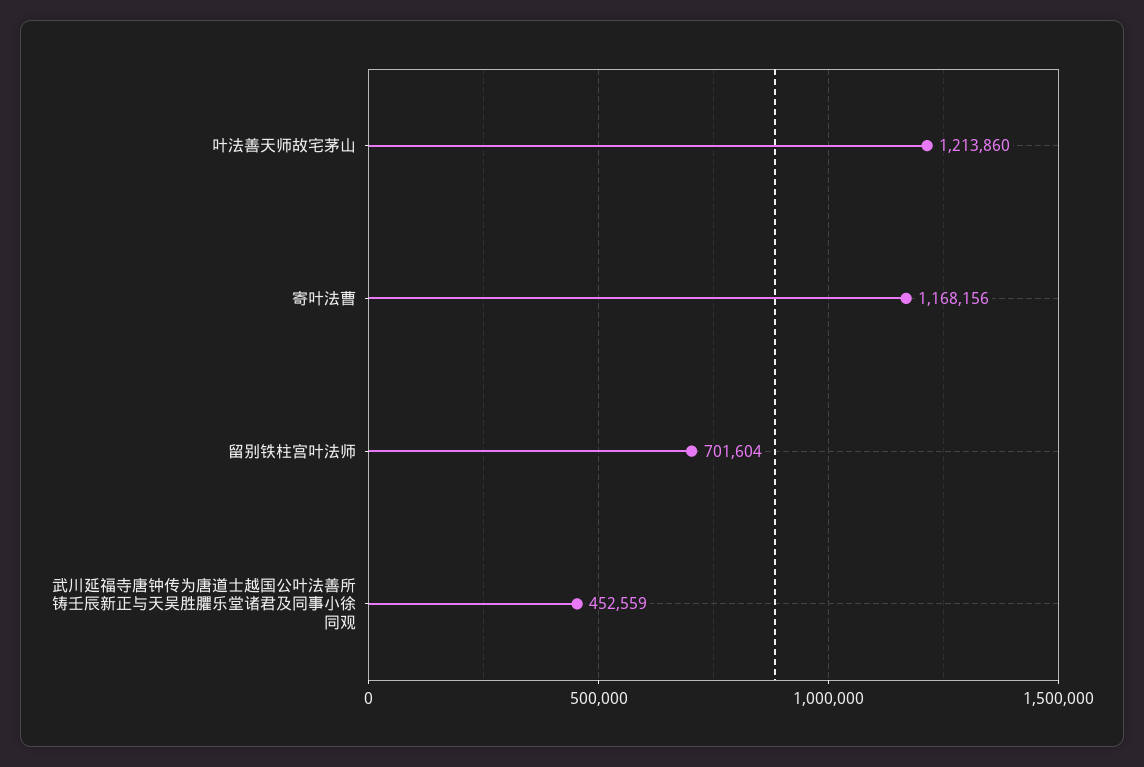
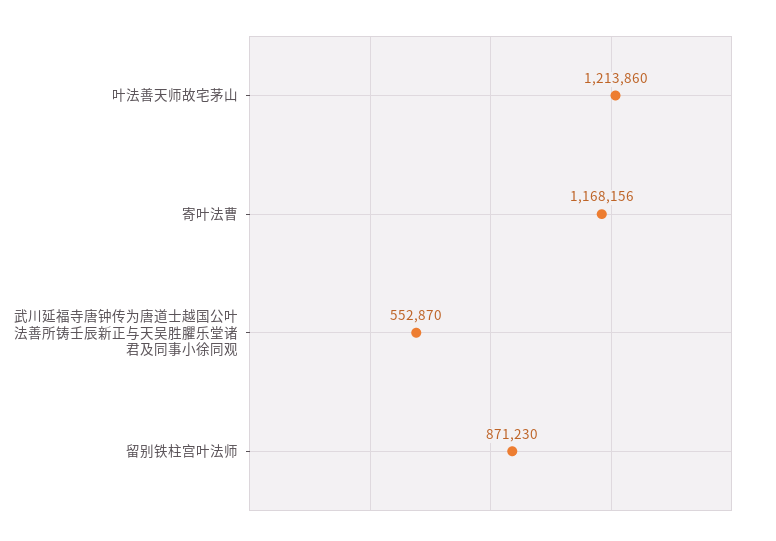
  {
    "叶法善天师故宅茅山": 1213860,
    "寄叶法曹": 1168156,
-   "留别铁柱宫叶法师": 701604,
+   "留别铁柱宫叶法师": 871230,
-   "武川延福寺唐钟传为唐道士越国公叶法善所铸壬辰新正与天吴胜臞乐堂诸君及同事小徐同观": 452559
+   "武川延福寺唐钟传为唐道士越国公叶法善所铸壬辰新正与天吴胜臞乐堂诸君及同事小徐同观": 552870
  }

